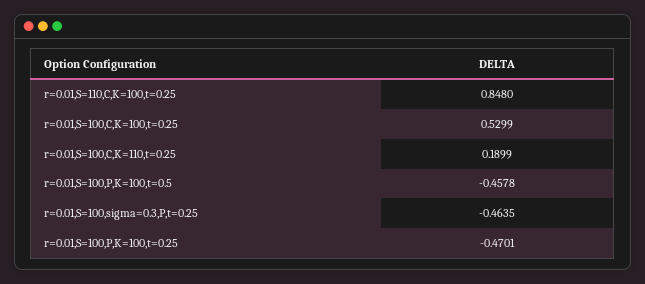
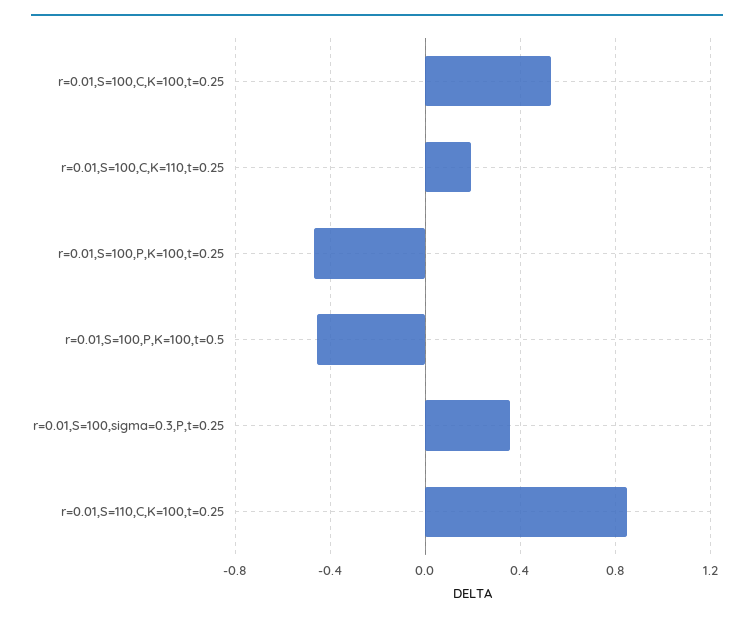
  {
    "r=0.01,S=110,C,K=100,t=0.25": 0.848,
    "r=0.01,S=100,C,K=100,t=0.25": 0.5299,
    "r=0.01,S=100,C,K=110,t=0.25": 0.1899,
    "r=0.01,S=100,P,K=100,t=0.5": -0.4578,
-   "r=0.01,S=100,sigma=0.3,P,t=0.25": -0.4635,
+   "r=0.01,S=100,sigma=0.3,P,t=0.25": 0.35,
    "r=0.01,S=100,P,K=100,t=0.25": -0.4701
  }

